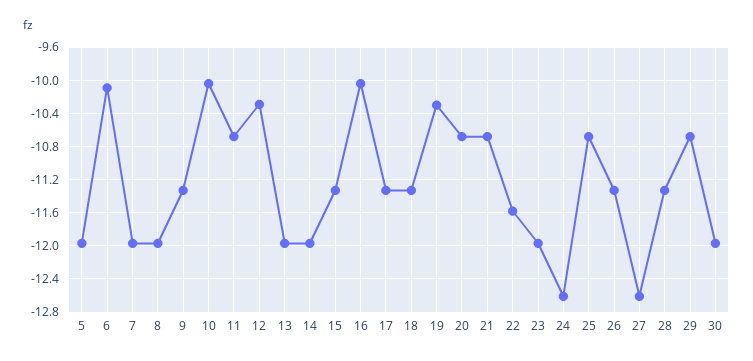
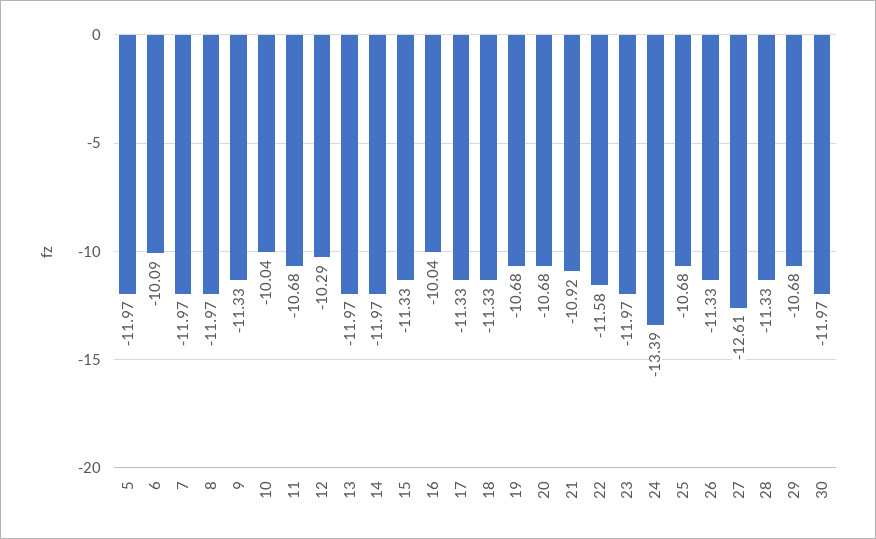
  {
    "5": -11.97,
    "6": -10.09,
    "7": -11.97,
    "8": -11.97,
    "9": -11.33,
    "10": -10.04,
    "11": -10.68,
    "12": -10.29,
    "13": -11.97,
    "14": -11.97,
    "15": -11.33,
    "16": -10.04,
    "17": -11.33,
    "18": -11.33,
-   "19": -10.3,
+   "19": -10.68,
    "20": -10.68,
-   "21": -10.7,
+   "21": -10.92,
    "22": -11.58,
    "23": -11.97,
-   "24": -12.6,
+   "24": -13.39,
    "25": -10.68,
    "26": -11.33,
    "27": -12.61,
    "28": -11.33,
    "29": -10.68,
    "30": -11.97
  }

